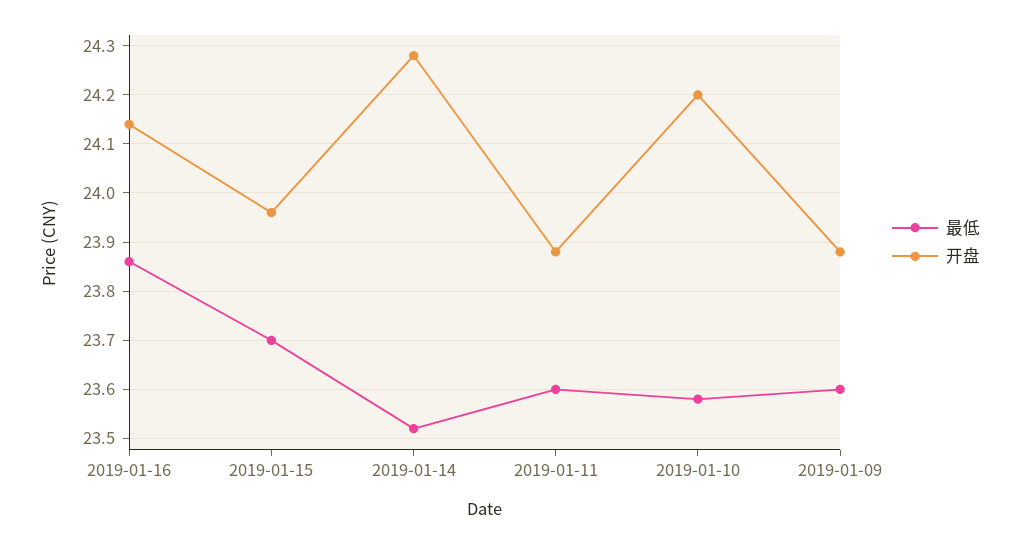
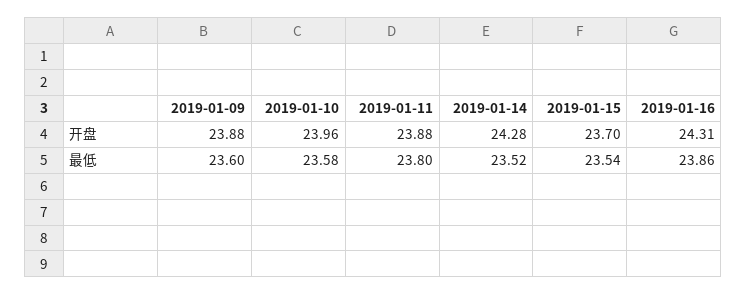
  {
    "最低": {
      "2019-01-16": 23.86,
-     "2019-01-15": 23.7,
+     "2019-01-15": 23.54,
      "2019-01-14": 23.52,
-     "2019-01-11": 23.6,
+     "2019-01-11": 23.8,
      "2019-01-10": 23.58,
      "2019-01-09": 23.6
    },
    "开盘": {
-     "2019-01-16": 24.15,
+     "2019-01-16": 24.31,
-     "2019-01-15": 23.95,
+     "2019-01-15": 23.7,
      "2019-01-14": 24.28,
      "2019-01-11": 23.88,
-     "2019-01-10": 24.2,
+     "2019-01-10": 23.96,
      "2019-01-09": 23.88
    }
  }

